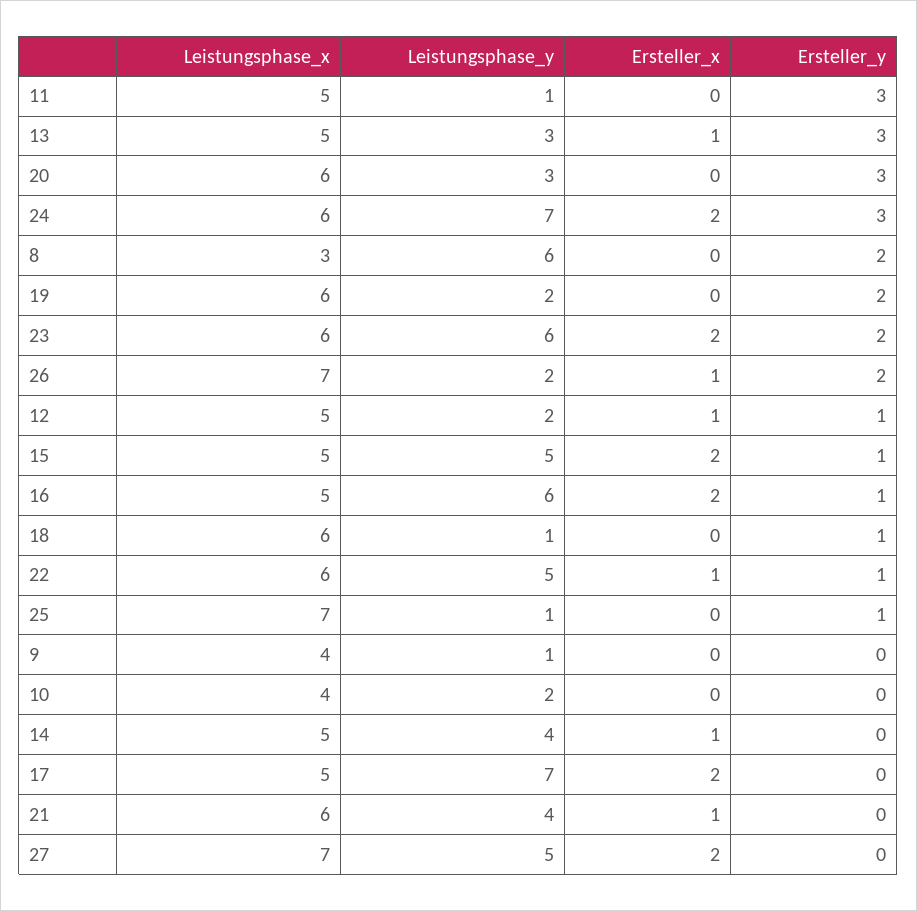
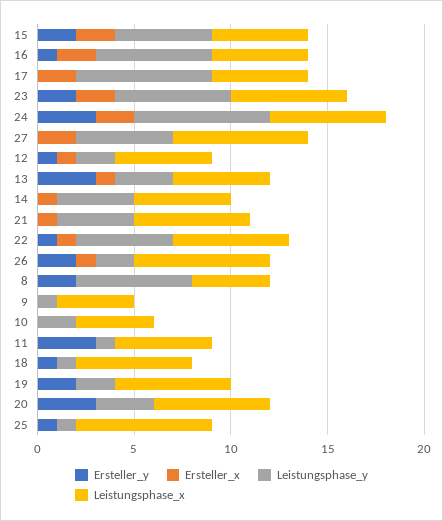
  {
    "Leistungsphase_x": {
      "11": 5,
      "13": 5,
      "20": 6,
      "24": 6,
-     "8": 3,
+     "8": 4,
      "19": 6,
      "23": 6,
      "26": 7,
      "12": 5,
      "15": 5,
      "16": 5,
      "18": 6,
      "22": 6,
      "25": 7,
      "9": 4,
      "10": 4,
      "14": 5,
      "17": 5,
      "21": 6,
      "27": 7
    },
    "Leistungsphase_y": {
      "11": 1,
      "13": 3,
      "20": 3,
      "24": 7,
      "8": 6,
      "19": 2,
      "23": 6,
      "26": 2,
      "12": 2,
      "15": 5,
      "16": 6,
      "18": 1,
      "22": 5,
      "25": 1,
      "9": 1,
      "10": 2,
      "14": 4,
      "17": 7,
      "21": 4,
      "27": 5
    },
    "Ersteller_x": {
      "11": 0,
      "13": 1,
      "20": 0,
      "24": 2,
      "8": 0,
      "19": 0,
      "23": 2,
      "26": 1,
      "12": 1,
      "15": 2,
      "16": 2,
      "18": 0,
      "22": 1,
      "25": 0,
      "9": 0,
      "10": 0,
      "14": 1,
      "17": 2,
      "21": 1,
      "27": 2
    },
    "Ersteller_y": {
      "11": 3,
      "13": 3,
      "20": 3,
      "24": 3,
      "8": 2,
      "19": 2,
      "23": 2,
      "26": 2,
      "12": 1,
-     "15": 1,
+     "15": 2,
      "16": 1,
      "18": 1,
      "22": 1,
      "25": 1,
      "9": 0,
      "10": 0,
      "14": 0,
      "17": 0,
      "21": 0,
      "27": 0
    }
  }

